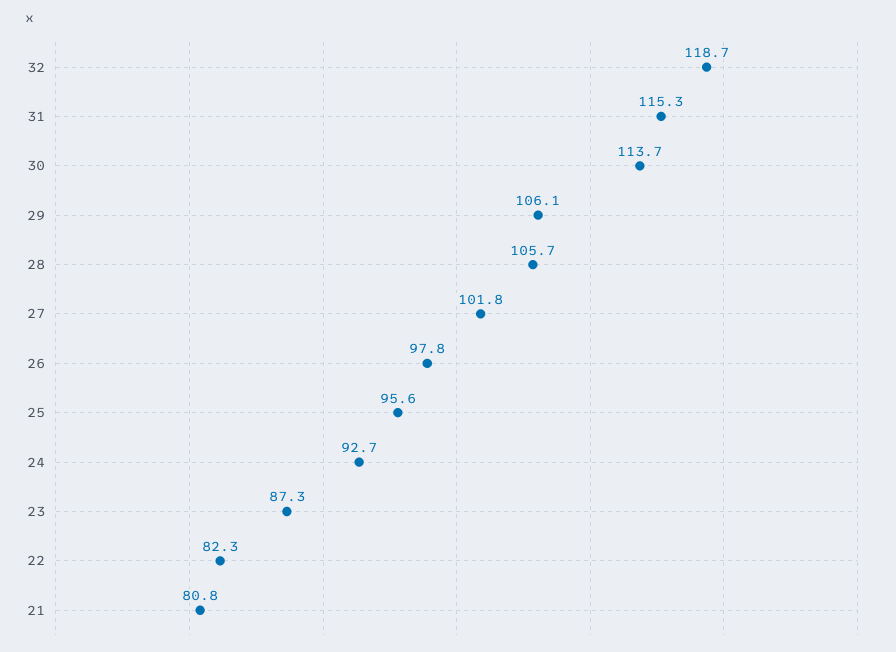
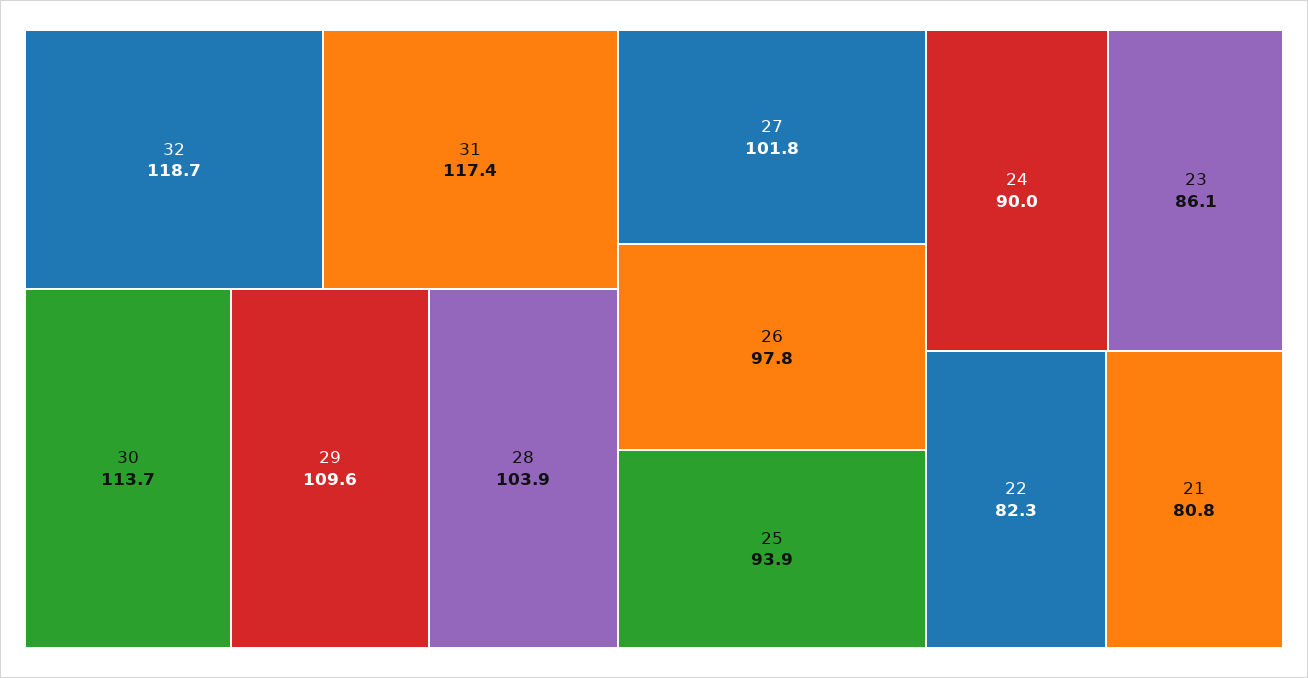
  {
    "32": 118.7,
-   "31": 115.3,
+   "31": 117.4,
    "30": 113.7,
-   "29": 106.1,
+   "29": 109.6,
-   "28": 105.7,
+   "28": 103.9,
    "27": 101.8,
    "26": 97.8,
-   "25": 95.6,
+   "25": 93.9,
-   "24": 92.7,
+   "24": 90,
-   "23": 87.3,
+   "23": 86.1,
    "22": 82.3,
    "21": 80.8
  }

